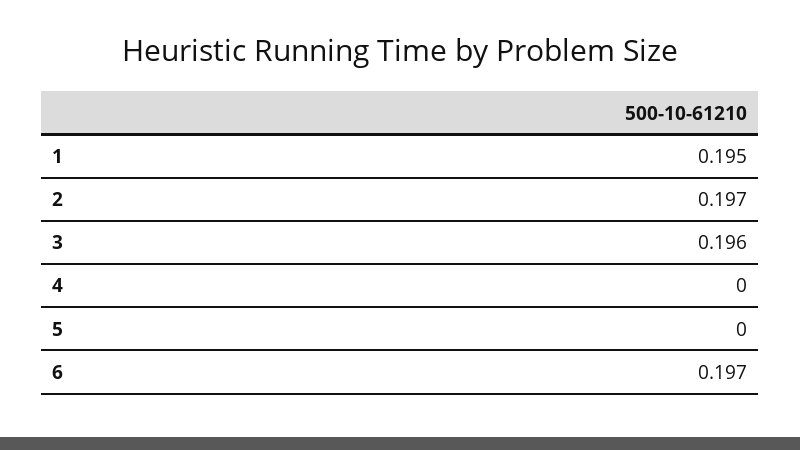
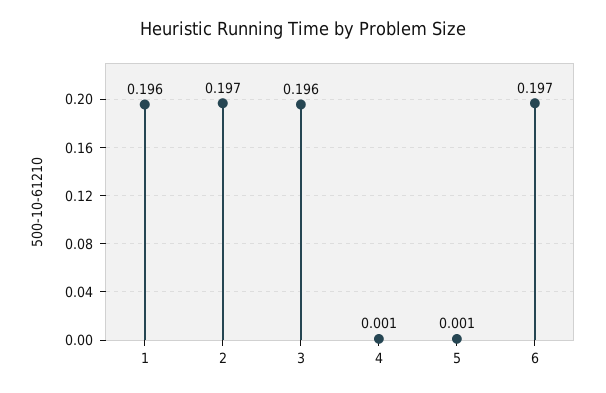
  {
-   "1": 0.195,
+   "1": 0.196,
    "2": 0.197,
    "3": 0.196,
-   "4": 0,
+   "4": 0.001,
-   "5": 0,
+   "5": 0.001,
    "6": 0.197
  }

